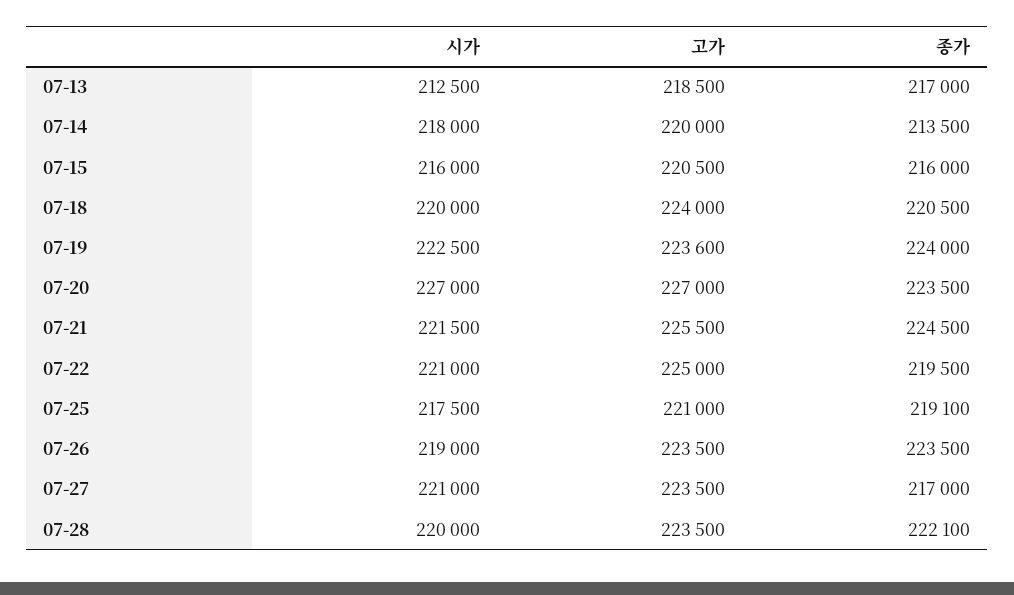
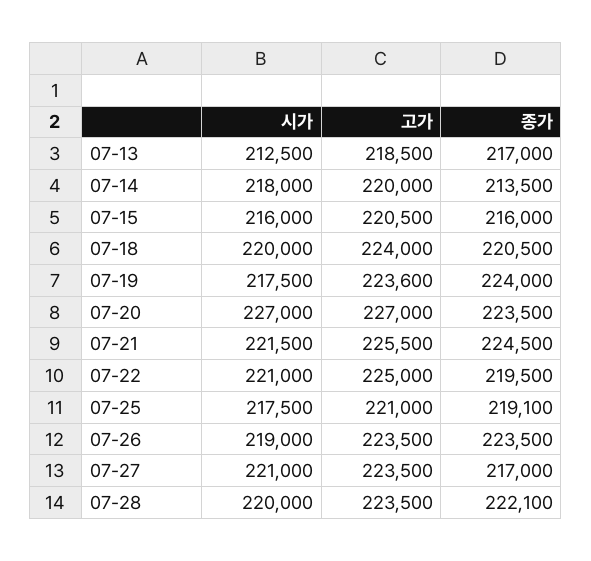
  {
    "시가": {
      "07-13": 212500,
      "07-14": 218000,
      "07-15": 216000,
      "07-18": 220000,
-     "07-19": 222500,
+     "07-19": 217500,
      "07-20": 227000,
      "07-21": 221500,
      "07-22": 221000,
      "07-25": 217500,
      "07-26": 219000,
      "07-27": 221000,
      "07-28": 220000
    },
    "고가": {
      "07-13": 218500,
      "07-14": 220000,
      "07-15": 220500,
      "07-18": 224000,
      "07-19": 223600,
      "07-20": 227000,
      "07-21": 225500,
      "07-22": 225000,
      "07-25": 221000,
      "07-26": 223500,
      "07-27": 223500,
      "07-28": 223500
    },
    "종가": {
      "07-13": 217000,
      "07-14": 213500,
      "07-15": 216000,
      "07-18": 220500,
      "07-19": 224000,
      "07-20": 223500,
      "07-21": 224500,
      "07-22": 219500,
      "07-25": 219100,
      "07-26": 223500,
      "07-27": 217000,
      "07-28": 222100
    }
  }

